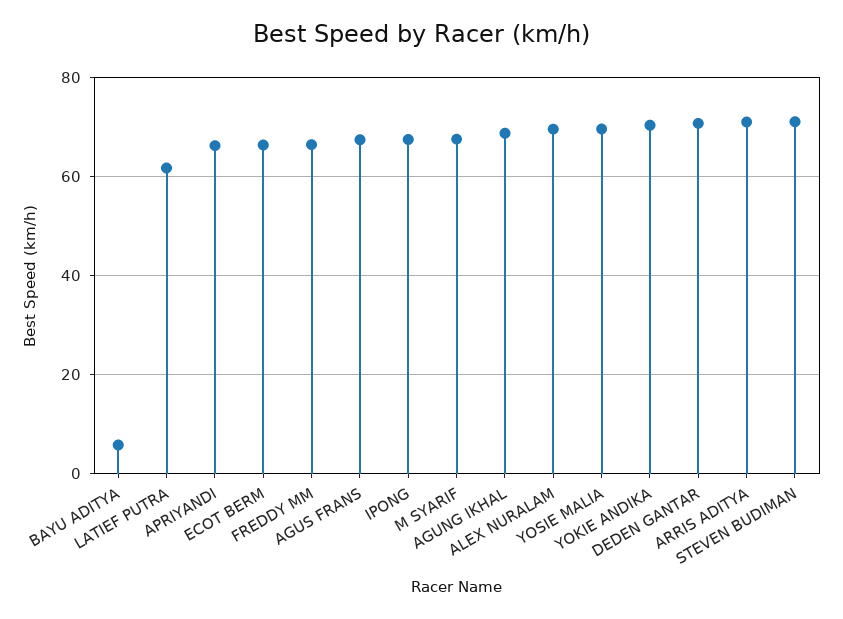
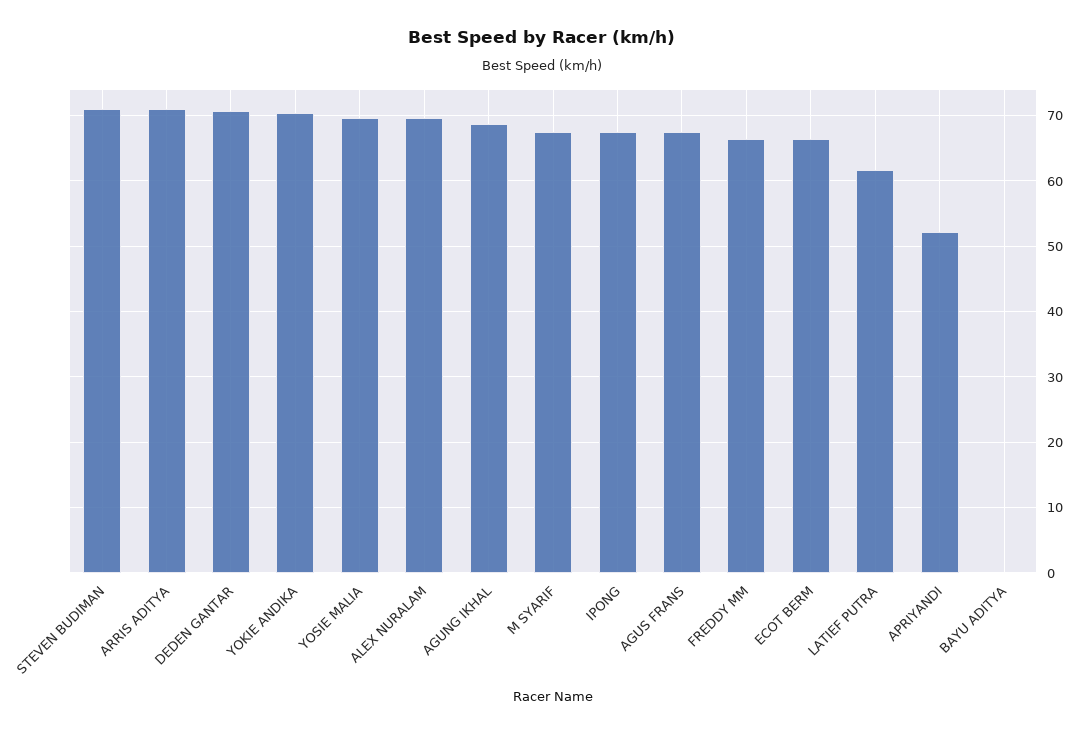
  {
-   "BAYU ADITYA": 6,
+   "BAYU ADITYA": 0,
    "LATIEF PUTRA": 62,
-   "APRIYANDI": 66,
+   "APRIYANDI": 52,
    "ECOT BERM": 66,
    "FREDDY MM": 66,
    "AGUS FRANS": 67,
    "IPONG": 67,
    "M SYARIF": 68,
    "AGUNG IKHAL": 69,
    "ALEX NURALAM": 70,
    "YOSIE MALIA": 70,
    "YOKIE ANDIKA": 70,
    "DEDEN GANTAR": 71,
    "ARRIS ADITYA": 71,
    "STEVEN BUDIMAN": 71
  }

